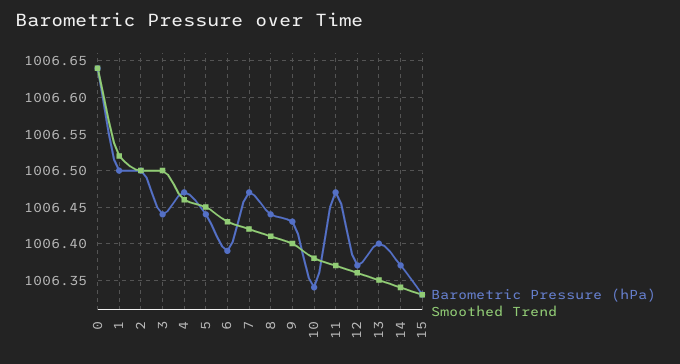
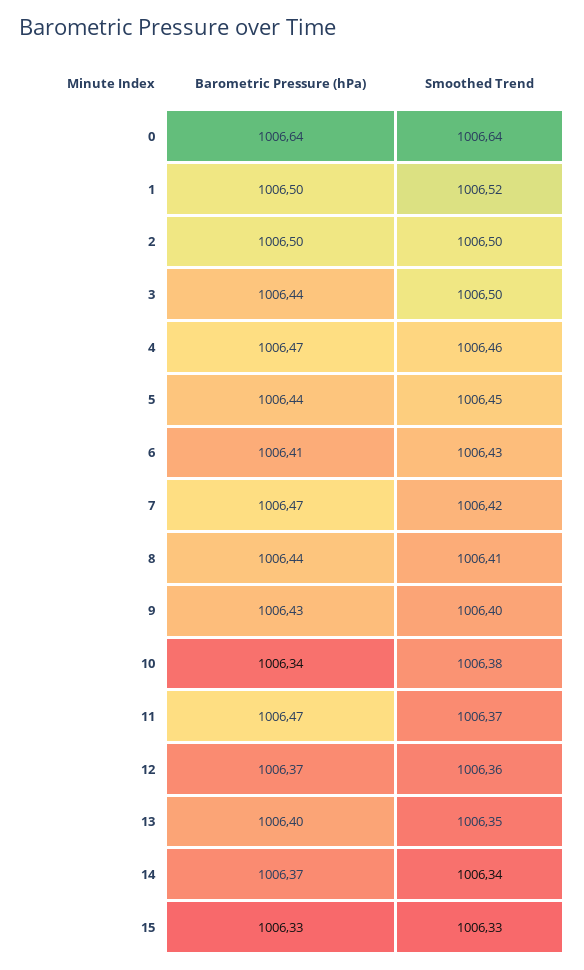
  {
    "Barometric Pressure (hPa)": {
      "0": 1006.64,
      "1": 1006.5,
      "2": 1006.5,
      "3": 1006.44,
      "4": 1006.47,
      "5": 1006.44,
-     "6": 1006.39,
+     "6": 1006.41,
      "7": 1006.47,
      "8": 1006.44,
      "9": 1006.43,
      "10": 1006.34,
      "11": 1006.47,
      "12": 1006.37,
      "13": 1006.4,
      "14": 1006.37,
      "15": 1006.33
    },
    "Smoothed Trend": {
      "0": 1006.64,
      "1": 1006.52,
      "2": 1006.5,
      "3": 1006.5,
      "4": 1006.46,
      "5": 1006.45,
      "6": 1006.43,
      "7": 1006.42,
      "8": 1006.41,
      "9": 1006.4,
      "10": 1006.38,
      "11": 1006.37,
      "12": 1006.36,
      "13": 1006.35,
      "14": 1006.34,
      "15": 1006.33
    }
  }

